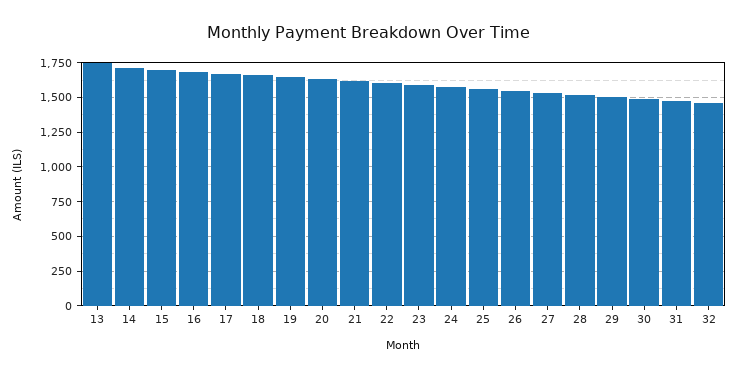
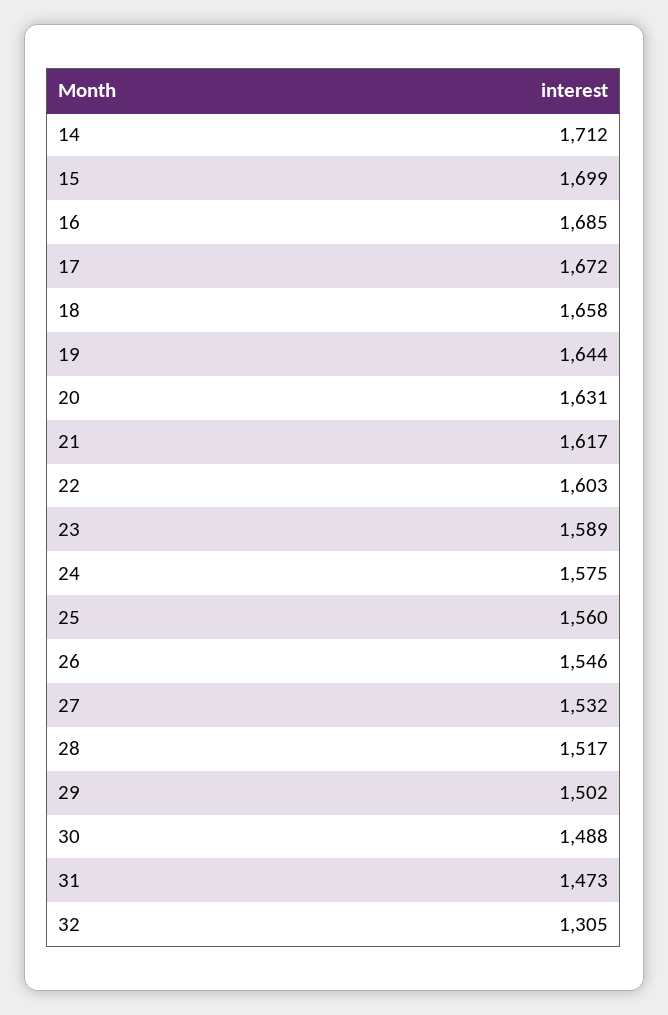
  {
-   "13": 1750,
    "14": 1712,
    "15": 1699,
    "16": 1685,
    "17": 1672,
    "18": 1658,
    "19": 1644,
    "20": 1631,
    "21": 1617,
    "22": 1603,
    "23": 1589,
    "24": 1575,
    "25": 1560,
    "26": 1546,
    "27": 1532,
    "28": 1517,
    "29": 1502,
    "30": 1488,
    "31": 1473,
-   "32": 1450
+   "32": 1305
  }

